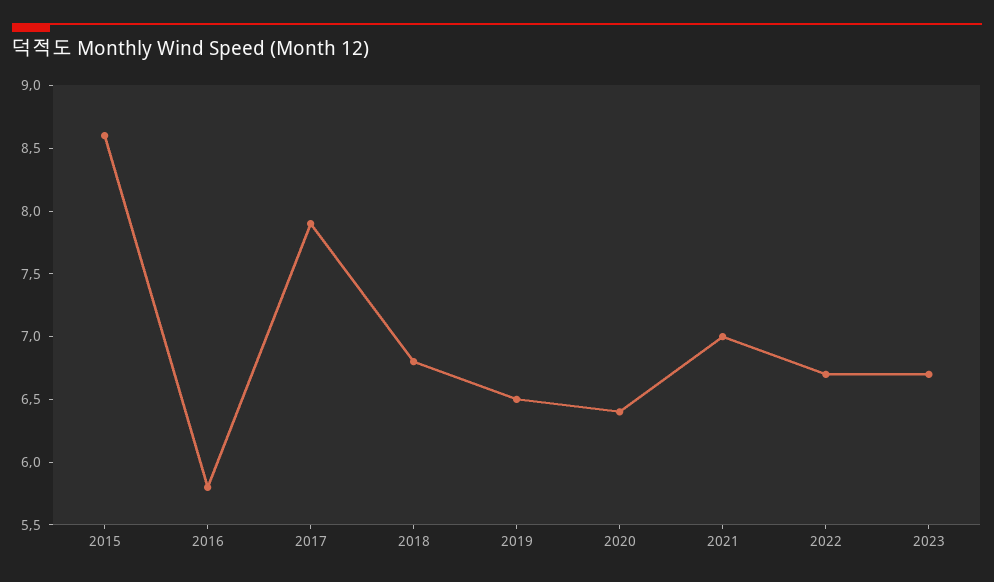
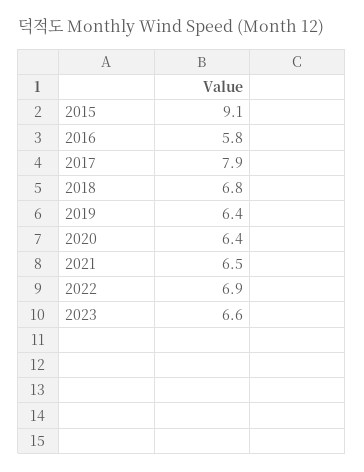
  {
-   "2015": 8.6,
+   "2015": 9.1,
    "2016": 5.8,
    "2017": 7.9,
    "2018": 6.8,
-   "2019": 6.5,
+   "2019": 6.4,
    "2020": 6.4,
-   "2021": 7,
+   "2021": 6.5,
-   "2022": 6.7,
+   "2022": 6.9,
-   "2023": 6.7
+   "2023": 6.6
  }

